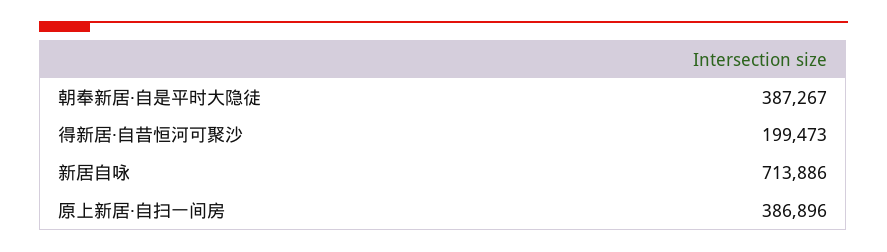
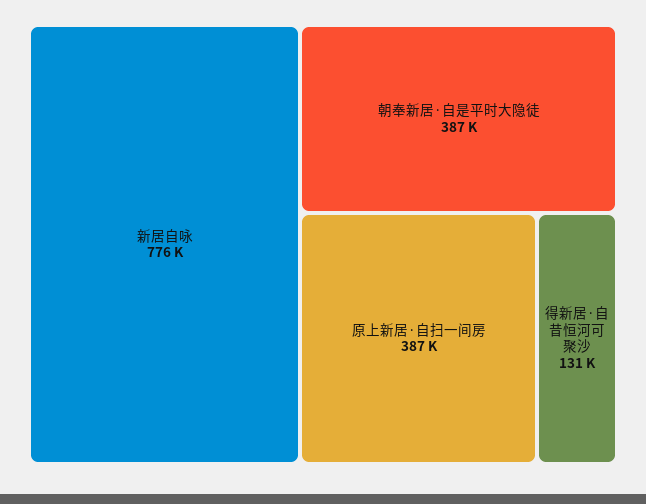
  {
    "朝奉新居·自是平时大隐徒": 387267,
-   "得新居·自昔恒河可聚沙": 199473,
+   "得新居·自昔恒河可聚沙": 131000,
-   "新居自咏": 713886,
+   "新居自咏": 776000,
    "原上新居·自扫一间房": 386896
  }

